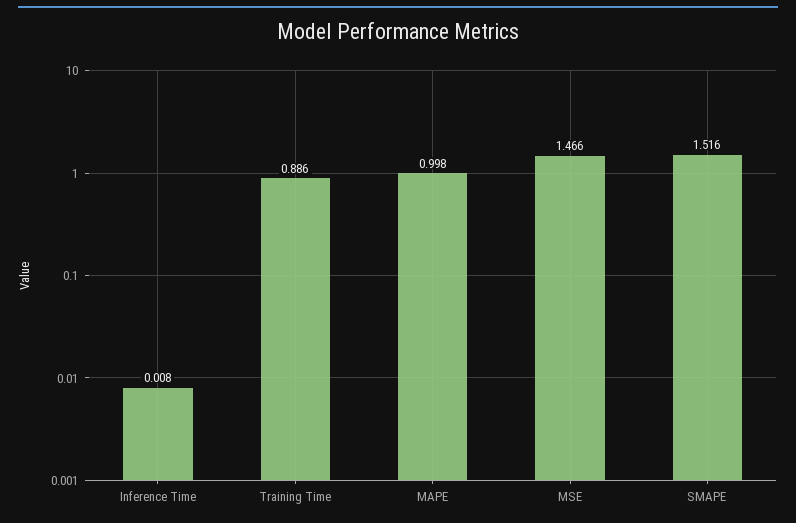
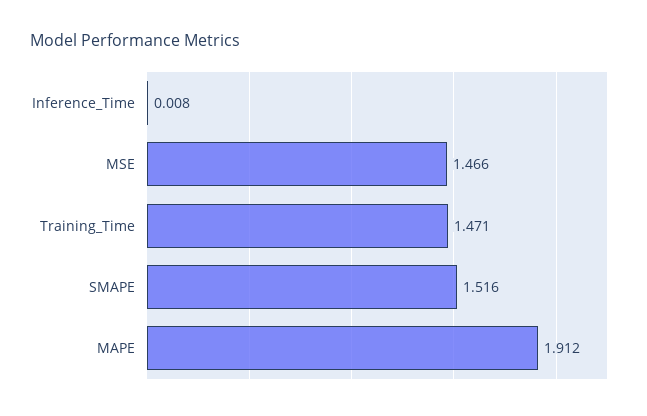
  {
    "Inference Time": 0.008,
-   "Training Time": 0.886,
+   "Training Time": 1.471,
-   "MAPE": 0.998,
+   "MAPE": 1.912,
    "MSE": 1.466,
    "SMAPE": 1.516
  }

